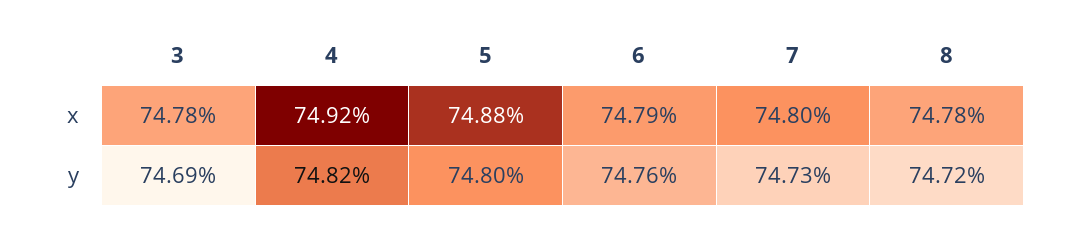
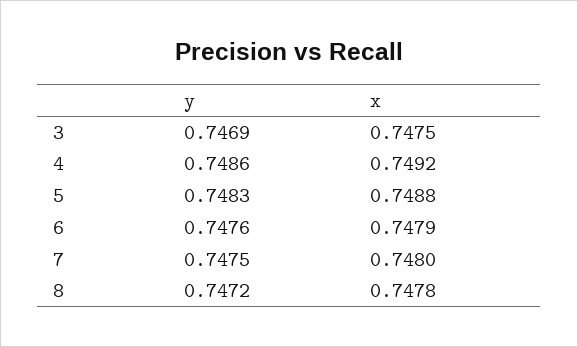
  {
    "3": {
-     "x": 0.7478,
+     "x": 0.7475,
      "y": 0.7469
    },
    "4": {
      "x": 0.7492,
-     "y": 0.7482
+     "y": 0.7486
    },
    "5": {
      "x": 0.7488,
-     "y": 0.748
+     "y": 0.7483
    },
    "6": {
      "x": 0.7479,
      "y": 0.7476
    },
    "7": {
      "x": 0.748,
-     "y": 0.7473
+     "y": 0.7475
    },
    "8": {
      "x": 0.7478,
      "y": 0.7472
    }
  }

